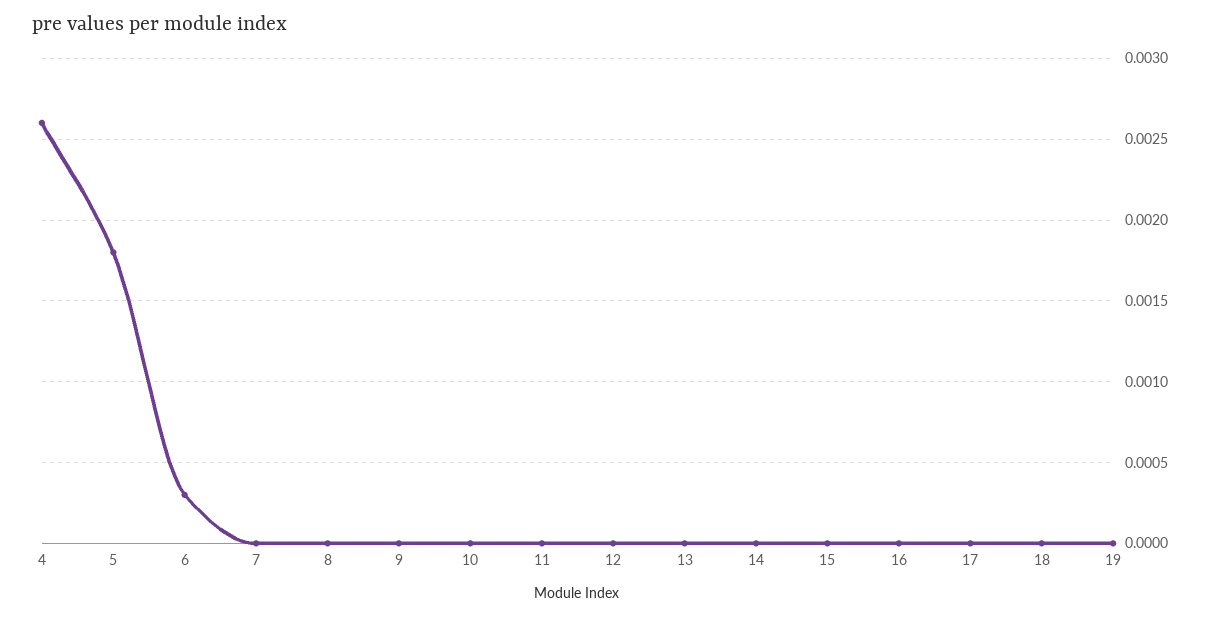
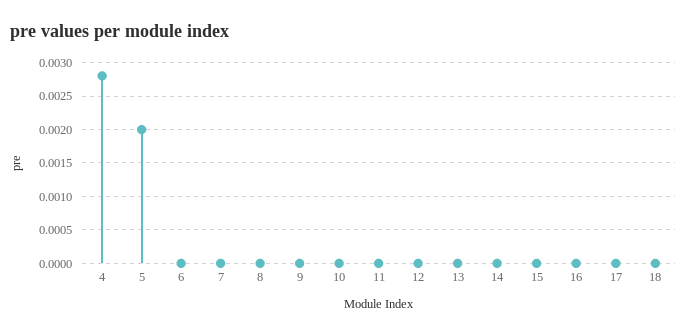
  {
-   "4": 0.0026,
+   "4": 0.0028,
-   "5": 0.0018,
+   "5": 0.002,
-   "6": 0.0003,
+   "6": 0,
    "7": 0,
    "8": 0,
    "9": 0,
    "10": 0,
    "11": 0,
    "12": 0,
    "13": 0,
    "14": 0,
    "15": 0,
    "16": 0,
    "17": 0,
-   "18": 0,
+   "18": 0
-   "19": 0
  }

